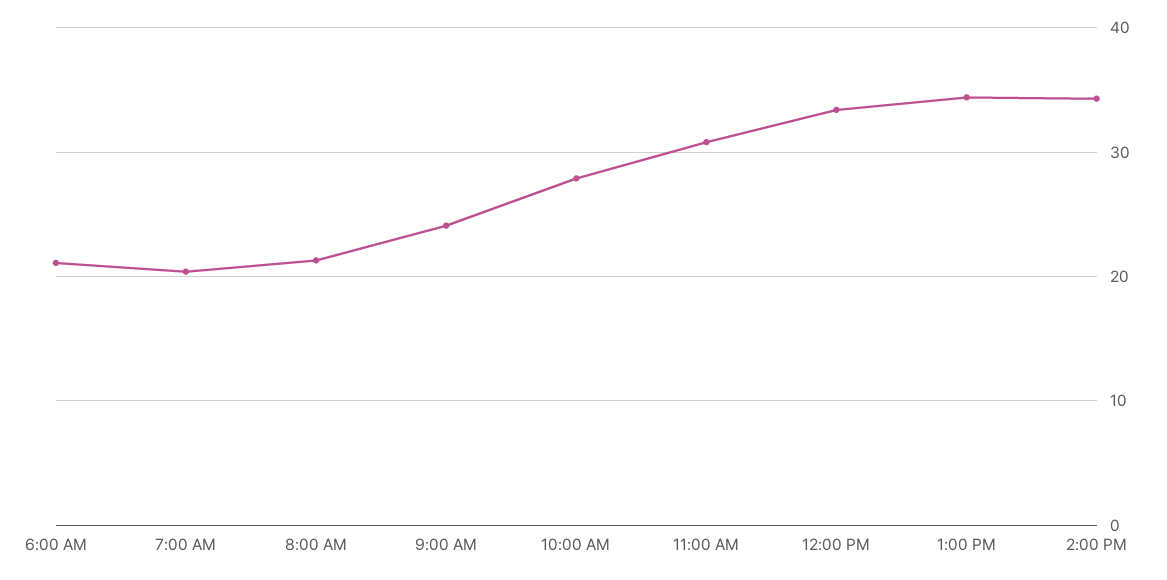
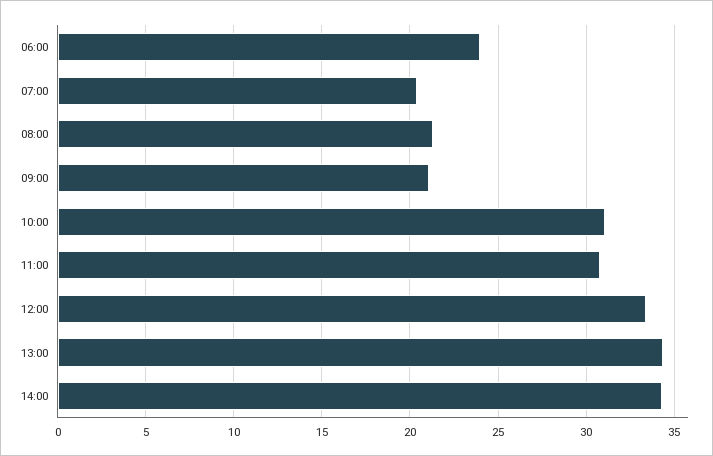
  {
-   "6:00 AM": 21,
+   "6:00 AM": 24,
    "7:00 AM": 20.5,
    "8:00 AM": 21.5,
-   "9:00 AM": 24,
+   "9:00 AM": 21,
-   "10:00 AM": 28,
+   "10:00 AM": 31,
    "11:00 AM": 31,
    "12:00 PM": 33.5,
    "1:00 PM": 34.5,
    "2:00 PM": 34.5
  }

